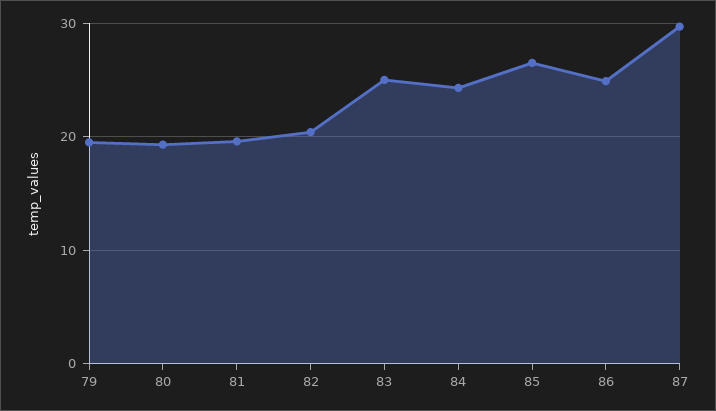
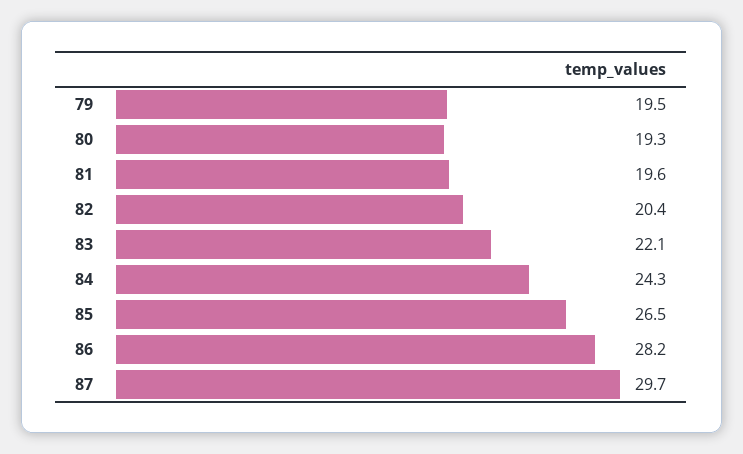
  {
    "79": 19.5,
    "80": 19.3,
    "81": 19.6,
    "82": 20.4,
-   "83": 25,
+   "83": 22.1,
    "84": 24.3,
    "85": 26.5,
-   "86": 25,
+   "86": 28.2,
    "87": 29.7
  }

